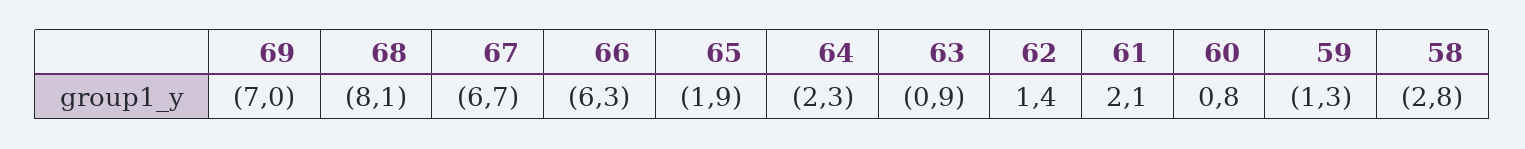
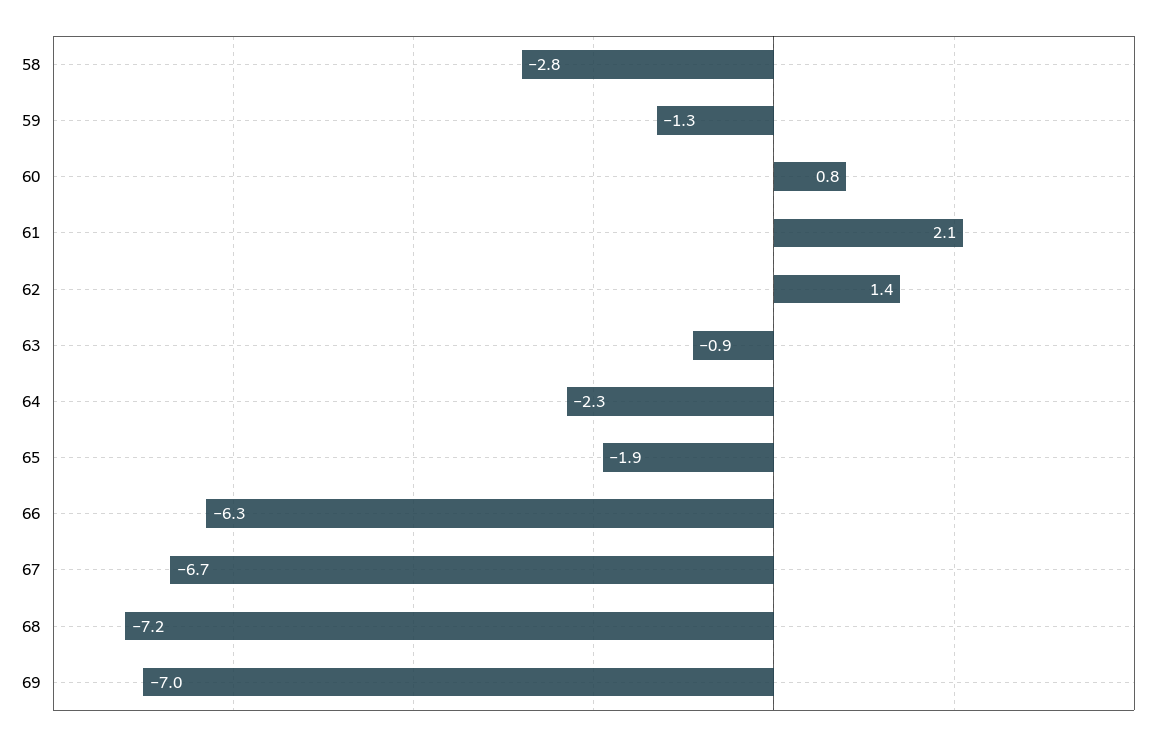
  {
    "69": -7,
-   "68": -8.1,
+   "68": -7.2,
    "67": -6.7,
    "66": -6.3,
    "65": -1.9,
    "64": -2.3,
    "63": -0.9,
    "62": 1.4,
    "61": 2.1,
    "60": 0.8,
    "59": -1.3,
    "58": -2.8
  }

